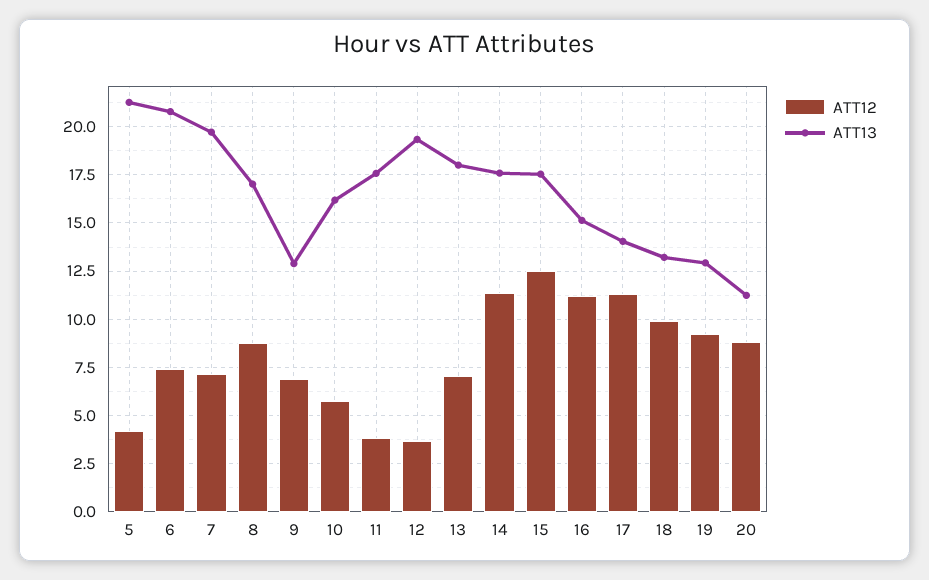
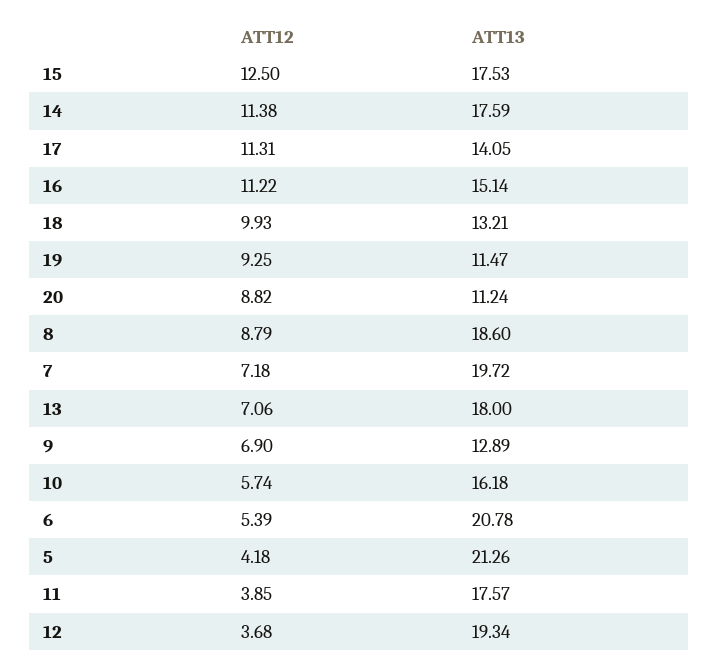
  {
    "ATT12": {
      "5": 4.18,
-     "6": 7.5,
+     "6": 5.39,
      "7": 7.18,
      "8": 8.79,
      "9": 6.9,
      "10": 5.74,
      "11": 3.85,
      "12": 3.68,
      "13": 7.06,
      "14": 11.38,
      "15": 12.5,
      "16": 11.22,
      "17": 11.31,
      "18": 9.93,
      "19": 9.25,
      "20": 8.82
    },
    "ATT13": {
      "5": 21.26,
      "6": 20.78,
      "7": 19.72,
-     "8": 17,
+     "8": 18.6,
      "9": 12.89,
      "10": 16.18,
      "11": 17.57,
      "12": 19.34,
      "13": 18,
      "14": 17.59,
      "15": 17.53,
      "16": 15.14,
      "17": 14.05,
      "18": 13.21,
-     "19": 13,
+     "19": 11.47,
      "20": 11.24
    }
  }

